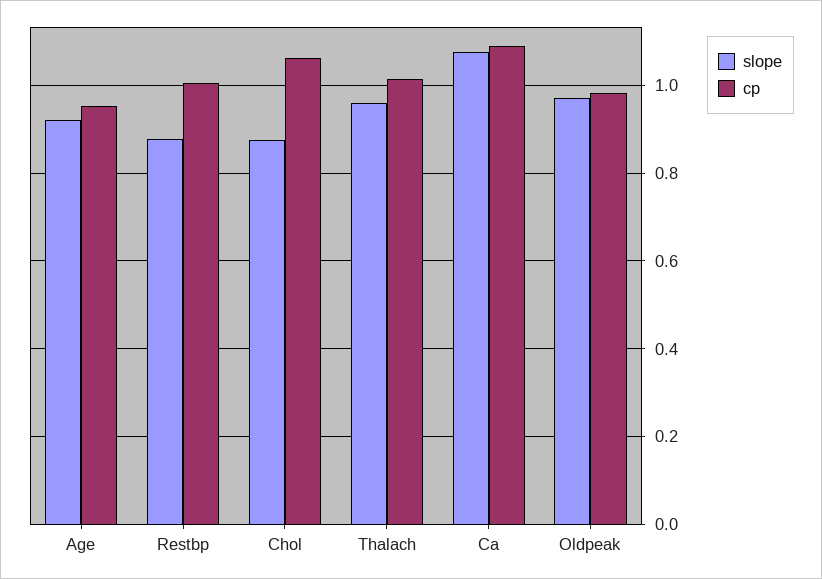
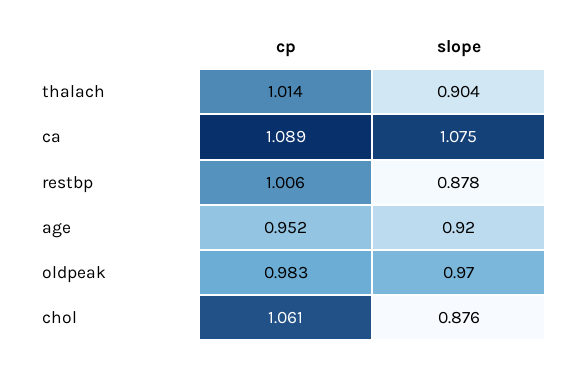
  {
    "slope": {
      "Age": 0.92,
      "Restbp": 0.878,
      "Chol": 0.876,
-     "Thalach": 0.96,
+     "Thalach": 0.904,
      "Ca": 1.075,
      "Oldpeak": 0.97
    },
    "cp": {
      "Age": 0.952,
      "Restbp": 1.006,
      "Chol": 1.061,
      "Thalach": 1.014,
      "Ca": 1.089,
      "Oldpeak": 0.983
    }
  }

